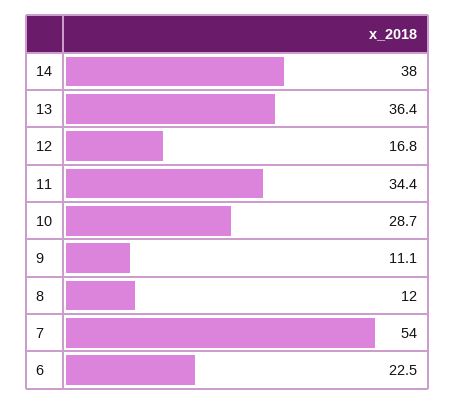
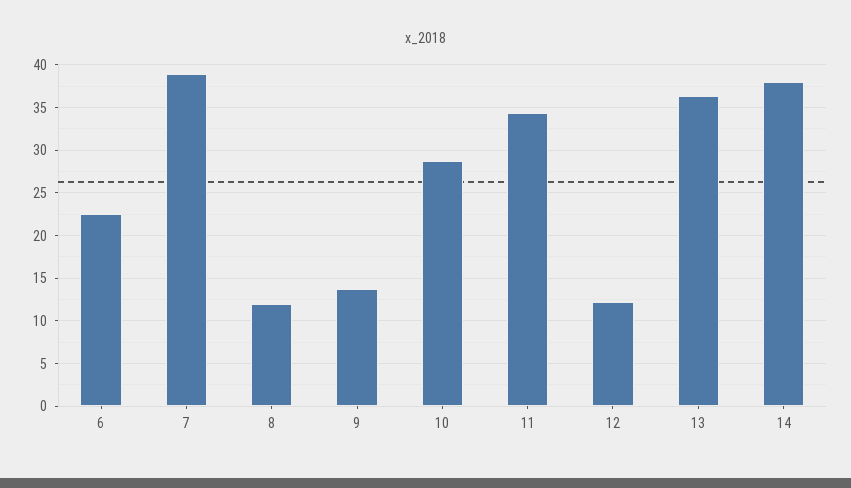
  {
    "14": 38,
    "13": 36.4,
-   "12": 16.8,
+   "12": 12,
    "11": 34.4,
    "10": 28.7,
-   "9": 11.1,
+   "9": 14,
    "8": 12,
-   "7": 54,
+   "7": 39,
    "6": 22.5
  }

